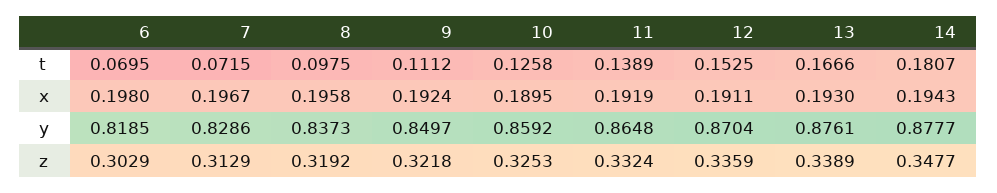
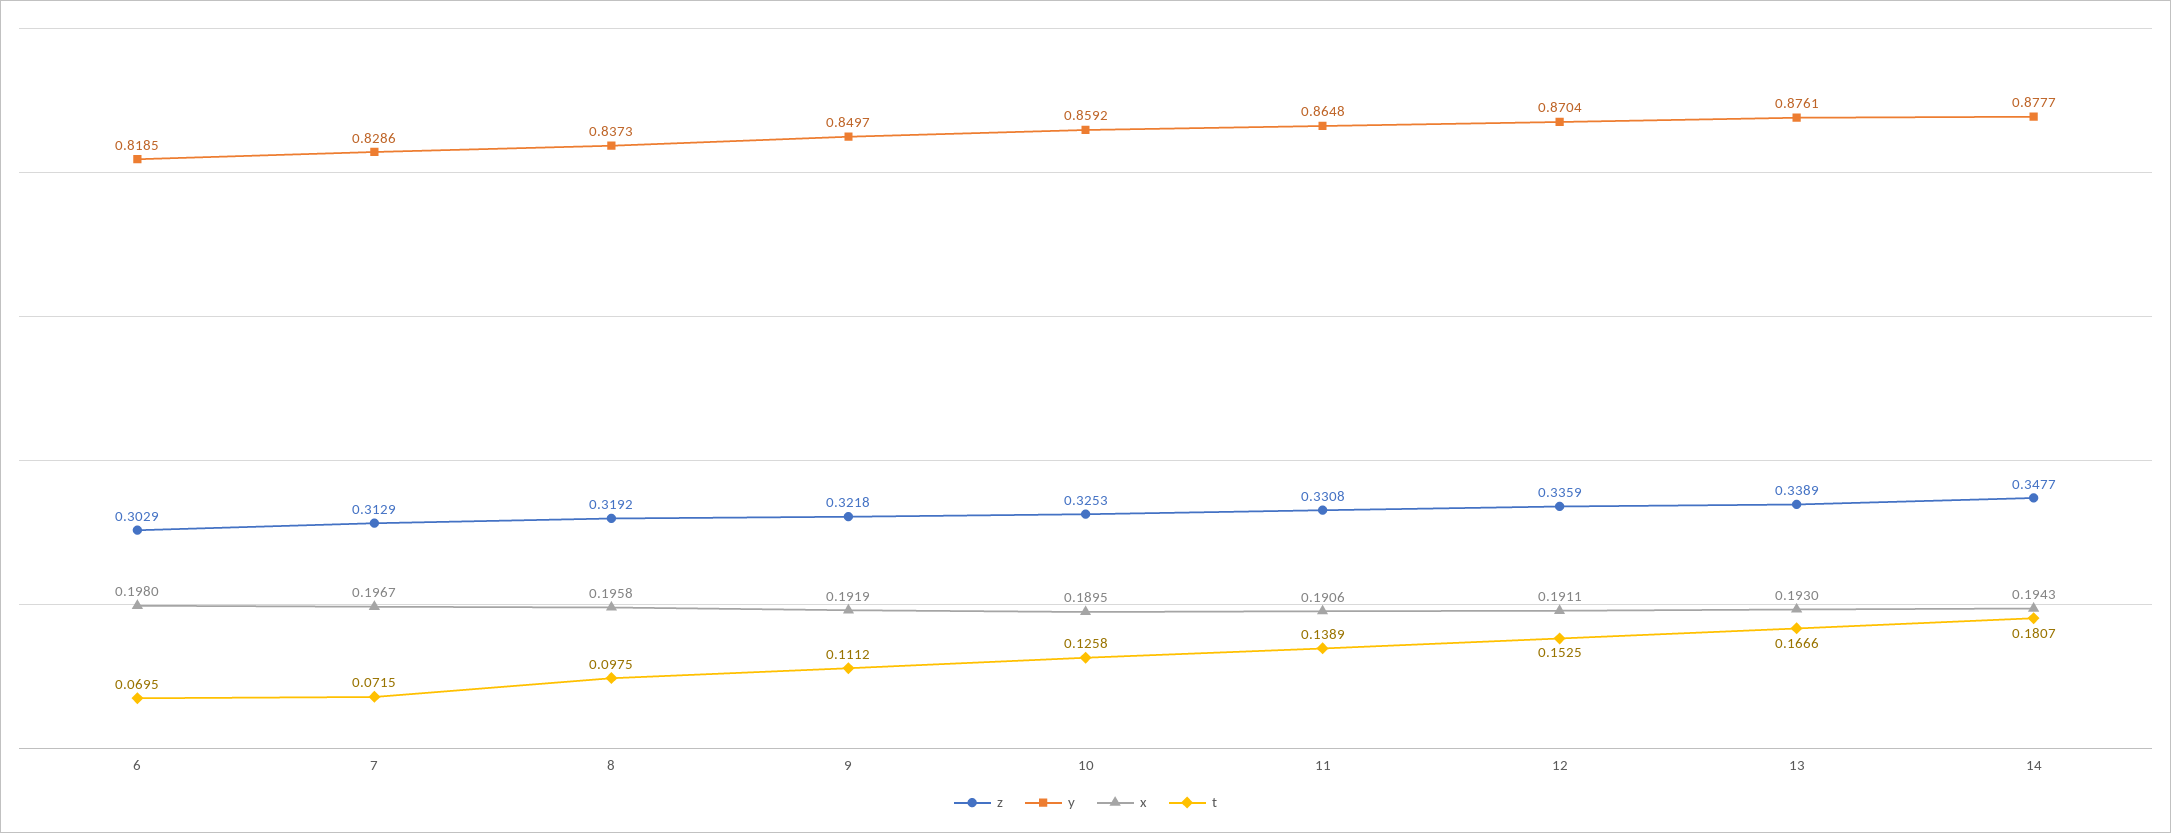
  {
    "t": {
      "6": 0.0695,
      "7": 0.0715,
      "8": 0.0975,
      "9": 0.1112,
      "10": 0.1258,
      "11": 0.1389,
      "12": 0.1525,
      "13": 0.1666,
      "14": 0.1807
    },
    "x": {
      "6": 0.198,
      "7": 0.1967,
      "8": 0.1958,
-     "9": 0.1924,
+     "9": 0.1919,
      "10": 0.1895,
-     "11": 0.1919,
+     "11": 0.1906,
      "12": 0.1911,
      "13": 0.193,
      "14": 0.1943
    },
    "y": {
      "6": 0.8185,
      "7": 0.8286,
      "8": 0.8373,
      "9": 0.8497,
      "10": 0.8592,
      "11": 0.8648,
      "12": 0.8704,
      "13": 0.8761,
      "14": 0.8777
    },
    "z": {
      "6": 0.3029,
      "7": 0.3129,
      "8": 0.3192,
      "9": 0.3218,
      "10": 0.3253,
-     "11": 0.3324,
+     "11": 0.3308,
      "12": 0.3359,
      "13": 0.3389,
      "14": 0.3477
    }
  }

